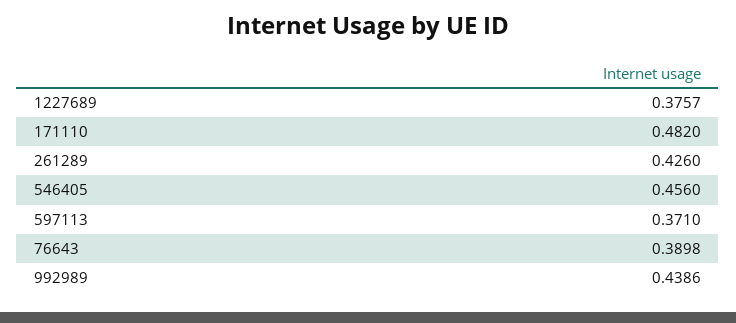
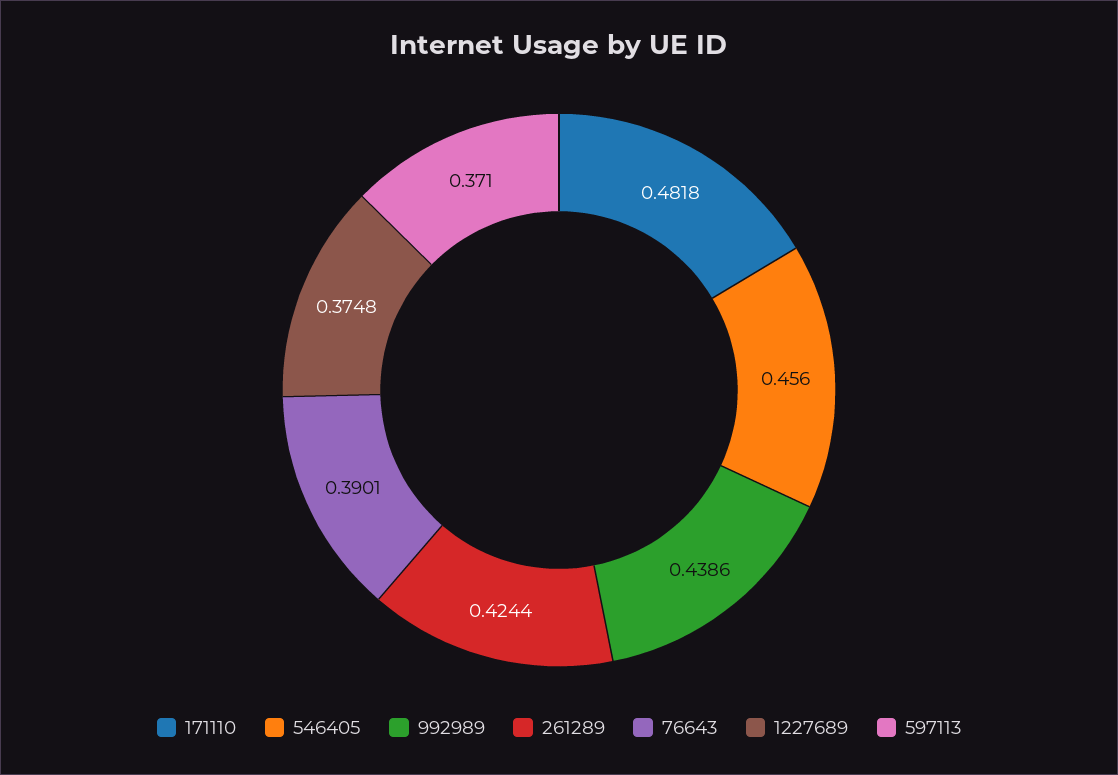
  {
-   "1227689": 0.3757,
+   "1227689": 0.3748,
-   "171110": 0.482,
+   "171110": 0.4818,
-   "261289": 0.426,
+   "261289": 0.4244,
    "546405": 0.456,
    "597113": 0.371,
-   "76643": 0.3898,
+   "76643": 0.3901,
    "992989": 0.4386
  }

